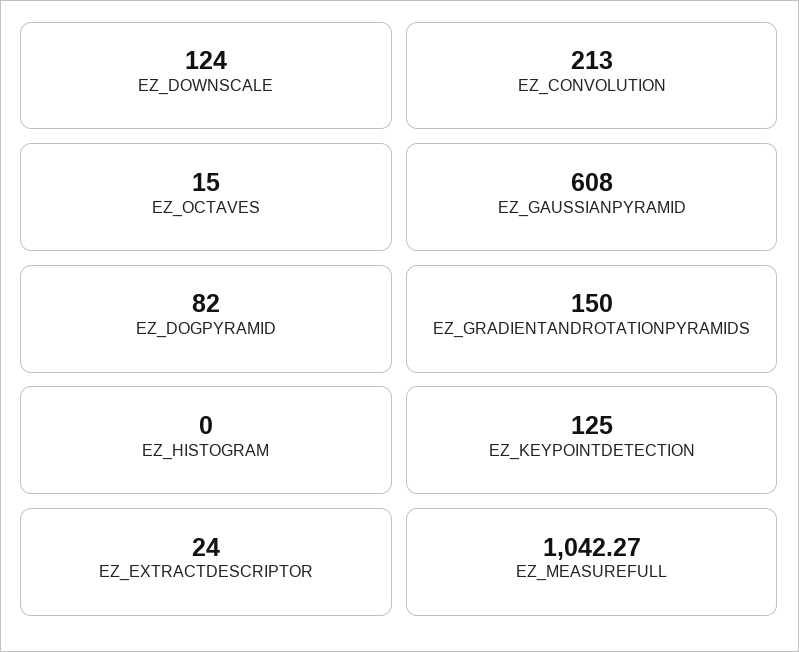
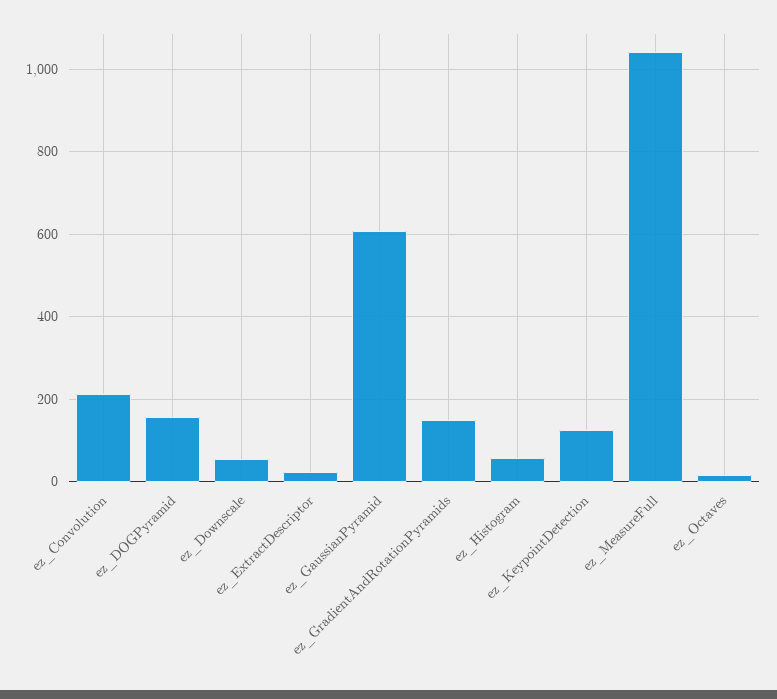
  {
-   "EZ_DOWNSCALE": 124,
+   "EZ_DOWNSCALE": 60,
    "EZ_CONVOLUTION": 213,
    "EZ_OCTAVES": 15,
    "EZ_GAUSSIANPYRAMID": 608,
-   "EZ_DOGPYRAMID": 82,
+   "EZ_DOGPYRAMID": 160,
    "EZ_GRADIENTANDROTATIONPYRAMIDS": 150,
-   "EZ_HISTOGRAM": 0,
+   "EZ_HISTOGRAM": 60,
    "EZ_KEYPOINTDETECTION": 125,
    "EZ_EXTRACTDESCRIPTOR": 24,
    "EZ_MEASUREFULL": 1042.27
  }

